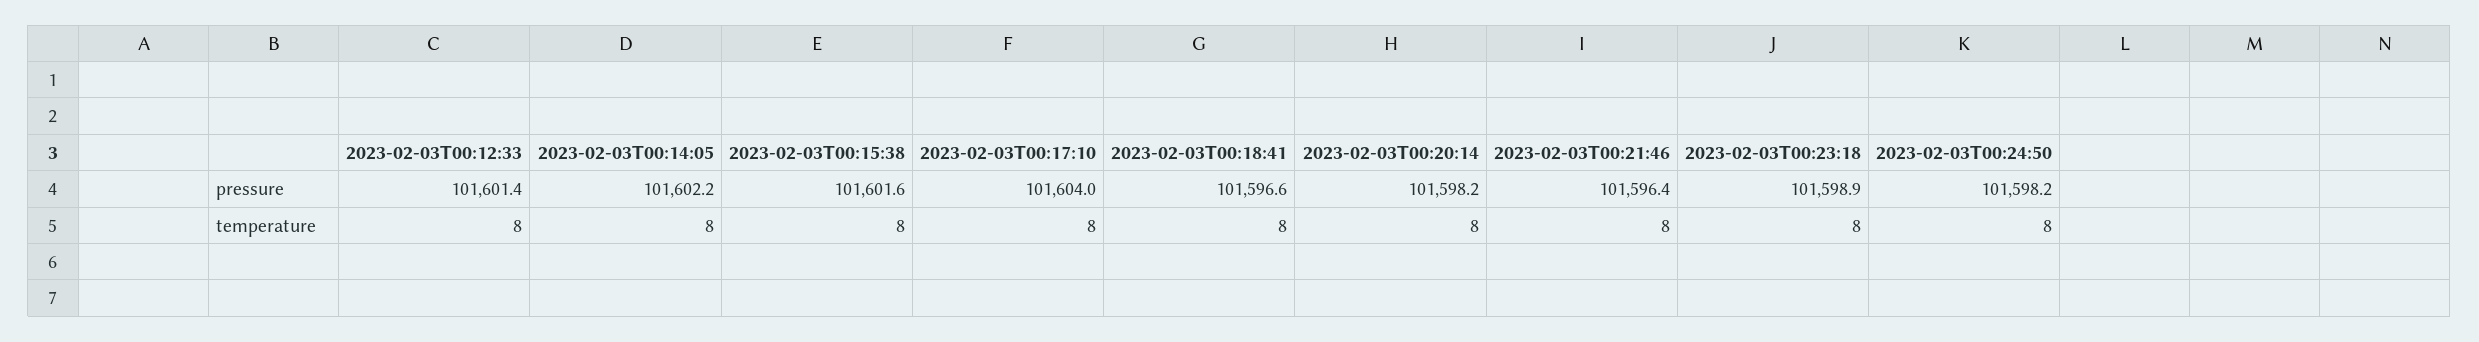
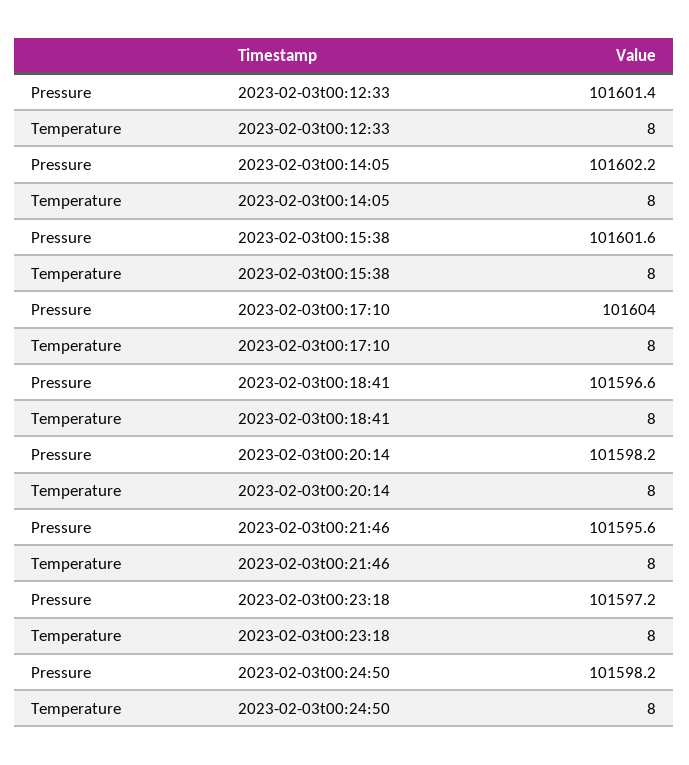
  {
    "2023-02-03T00:12:33": {
      "pressure": 101601.4,
      "temperature": 8
    },
    "2023-02-03T00:14:05": {
      "pressure": 101602.2,
      "temperature": 8
    },
    "2023-02-03T00:15:38": {
      "pressure": 101601.6,
      "temperature": 8
    },
    "2023-02-03T00:17:10": {
      "pressure": 101604,
      "temperature": 8
    },
    "2023-02-03T00:18:41": {
      "pressure": 101596.6,
      "temperature": 8
    },
    "2023-02-03T00:20:14": {
      "pressure": 101598.2,
      "temperature": 8
    },
    "2023-02-03T00:21:46": {
-     "pressure": 101596.4,
+     "pressure": 101595.6,
      "temperature": 8
    },
    "2023-02-03T00:23:18": {
-     "pressure": 101598.9,
+     "pressure": 101597.2,
      "temperature": 8
    },
    "2023-02-03T00:24:50": {
      "pressure": 101598.2,
      "temperature": 8
    }
  }

